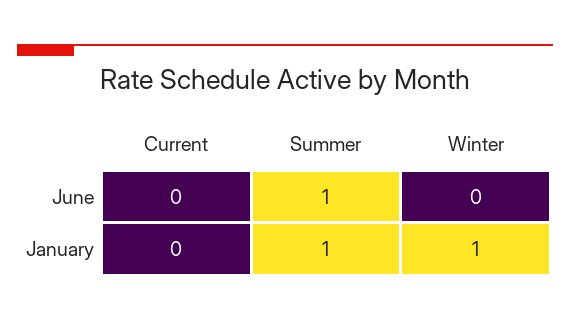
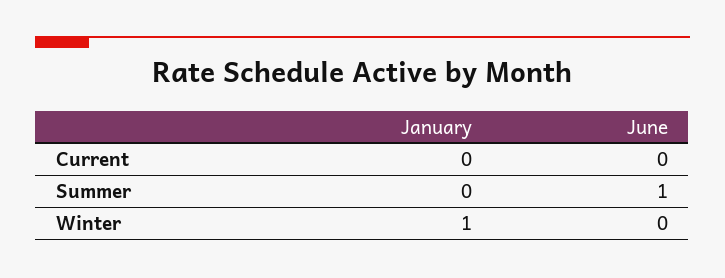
  {
    "Current": {
      "June": 0,
      "January": 0
    },
    "Summer": {
      "June": 1,
-     "January": 1
+     "January": 0
    },
    "Winter": {
      "June": 0,
      "January": 1
    }
  }

